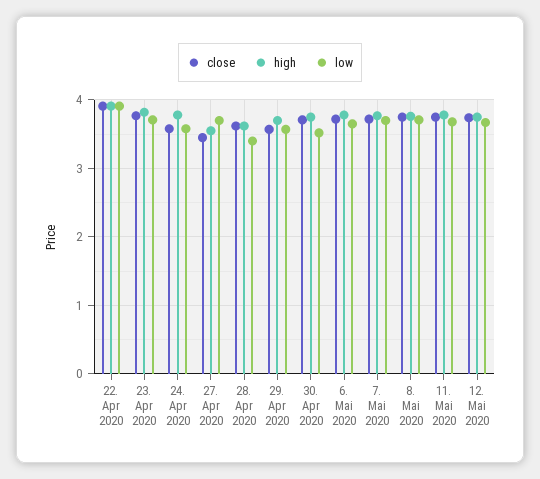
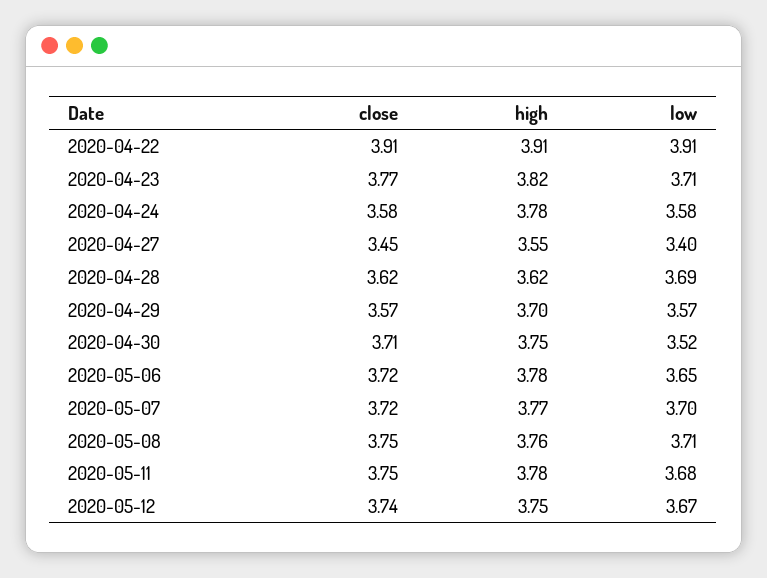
  {
    "close": {
      "22. Apr 2020": 3.91,
      "23. Apr 2020": 3.77,
      "24. Apr 2020": 3.58,
      "27. Apr 2020": 3.45,
      "28. Apr 2020": 3.62,
      "29. Apr 2020": 3.57,
      "30. Apr 2020": 3.71,
      "6. Mai 2020": 3.72,
      "7. Mai 2020": 3.72,
      "8. Mai 2020": 3.75,
      "11. Mai 2020": 3.75,
      "12. Mai 2020": 3.74
    },
    "high": {
      "22. Apr 2020": 3.91,
      "23. Apr 2020": 3.82,
      "24. Apr 2020": 3.78,
      "27. Apr 2020": 3.55,
      "28. Apr 2020": 3.62,
      "29. Apr 2020": 3.7,
      "30. Apr 2020": 3.75,
      "6. Mai 2020": 3.78,
      "7. Mai 2020": 3.77,
      "8. Mai 2020": 3.76,
      "11. Mai 2020": 3.78,
      "12. Mai 2020": 3.75
    },
    "low": {
      "22. Apr 2020": 3.91,
      "23. Apr 2020": 3.71,
      "24. Apr 2020": 3.58,
-     "27. Apr 2020": 3.7,
+     "27. Apr 2020": 3.4,
-     "28. Apr 2020": 3.4,
+     "28. Apr 2020": 3.69,
      "29. Apr 2020": 3.57,
      "30. Apr 2020": 3.52,
      "6. Mai 2020": 3.65,
      "7. Mai 2020": 3.7,
      "8. Mai 2020": 3.71,
      "11. Mai 2020": 3.68,
      "12. Mai 2020": 3.67
    }
  }

